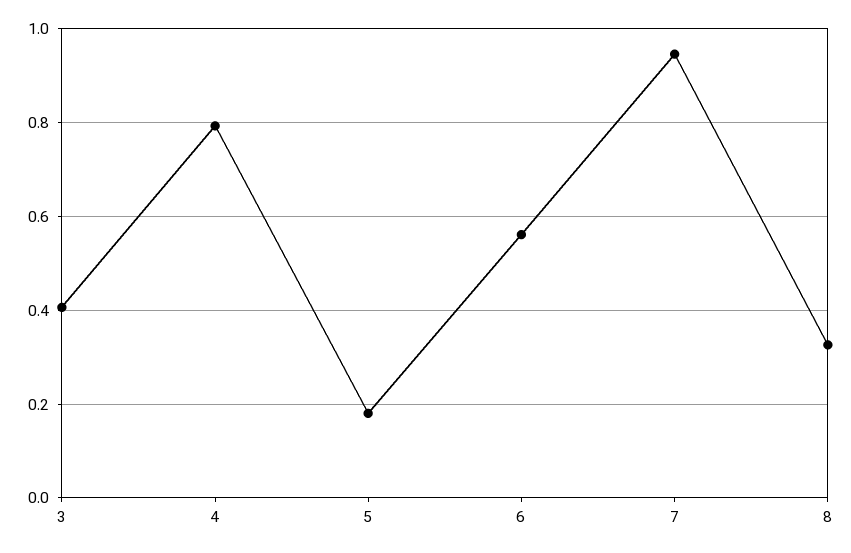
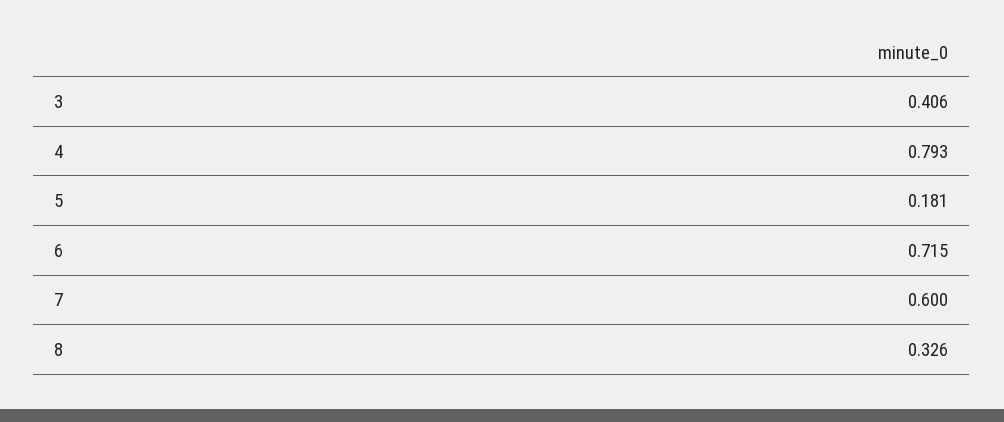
  {
    "3": 0.406,
    "4": 0.793,
    "5": 0.181,
-   "6": 0.56,
+   "6": 0.715,
-   "7": 0.94,
+   "7": 0.6,
    "8": 0.326
  }

